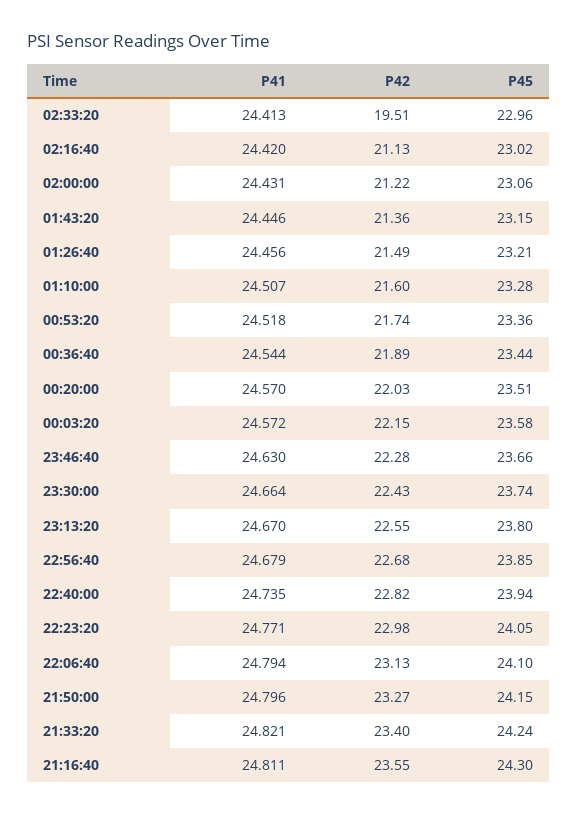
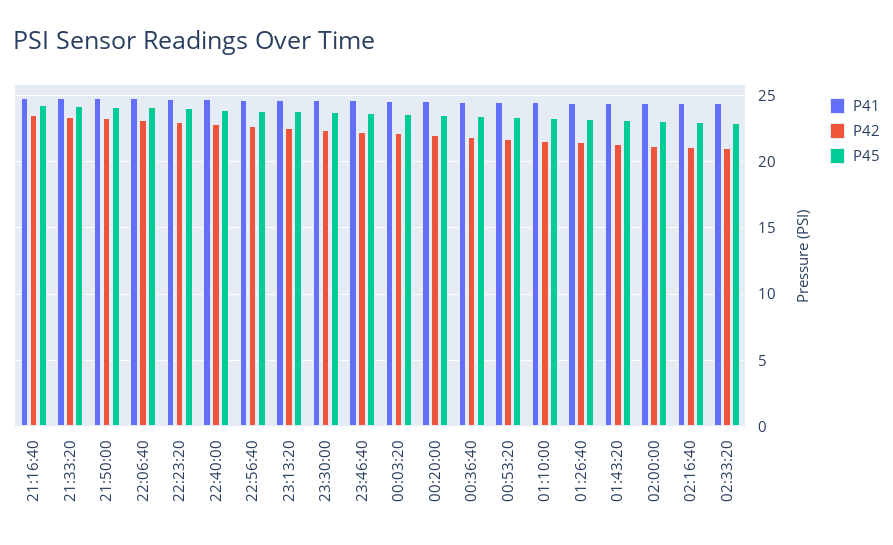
  {
    "P41": {
      "02:33:20": 24.413,
      "02:16:40": 24.42,
      "02:00:00": 24.431,
      "01:43:20": 24.446,
      "01:26:40": 24.456,
      "01:10:00": 24.507,
      "00:53:20": 24.518,
      "00:36:40": 24.544,
      "00:20:00": 24.57,
      "00:03:20": 24.572,
      "23:46:40": 24.63,
      "23:30:00": 24.664,
      "23:13:20": 24.67,
      "22:56:40": 24.679,
      "22:40:00": 24.735,
      "22:23:20": 24.771,
      "22:06:40": 24.794,
      "21:50:00": 24.796,
      "21:33:20": 24.821,
      "21:16:40": 24.811
    },
    "P42": {
-     "02:33:20": 19.51,
+     "02:33:20": 21,
      "02:16:40": 21.13,
      "02:00:00": 21.22,
      "01:43:20": 21.36,
      "01:26:40": 21.49,
      "01:10:00": 21.6,
      "00:53:20": 21.74,
      "00:36:40": 21.89,
      "00:20:00": 22.03,
      "00:03:20": 22.15,
      "23:46:40": 22.28,
      "23:30:00": 22.43,
      "23:13:20": 22.55,
      "22:56:40": 22.68,
      "22:40:00": 22.82,
      "22:23:20": 22.98,
      "22:06:40": 23.13,
      "21:50:00": 23.27,
      "21:33:20": 23.4,
      "21:16:40": 23.55
    },
    "P45": {
      "02:33:20": 22.96,
      "02:16:40": 23.02,
      "02:00:00": 23.06,
      "01:43:20": 23.15,
      "01:26:40": 23.21,
      "01:10:00": 23.28,
      "00:53:20": 23.36,
      "00:36:40": 23.44,
      "00:20:00": 23.51,
      "00:03:20": 23.58,
      "23:46:40": 23.66,
      "23:30:00": 23.74,
      "23:13:20": 23.8,
      "22:56:40": 23.85,
      "22:40:00": 23.94,
      "22:23:20": 24.05,
      "22:06:40": 24.1,
      "21:50:00": 24.15,
      "21:33:20": 24.24,
      "21:16:40": 24.3
    }
  }

